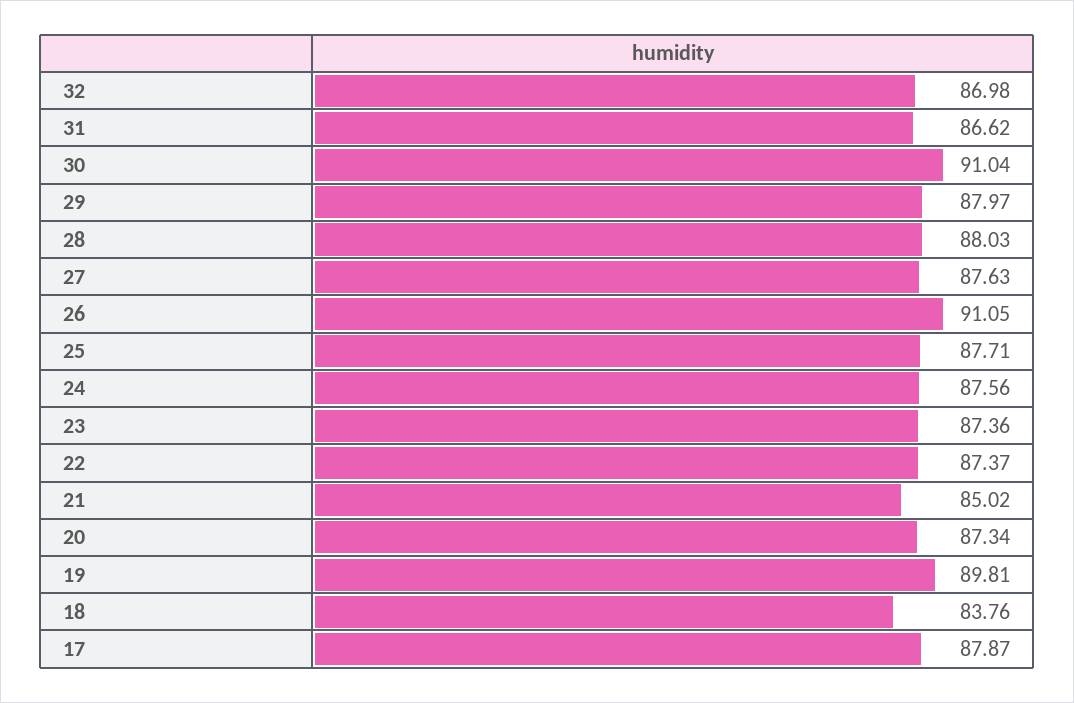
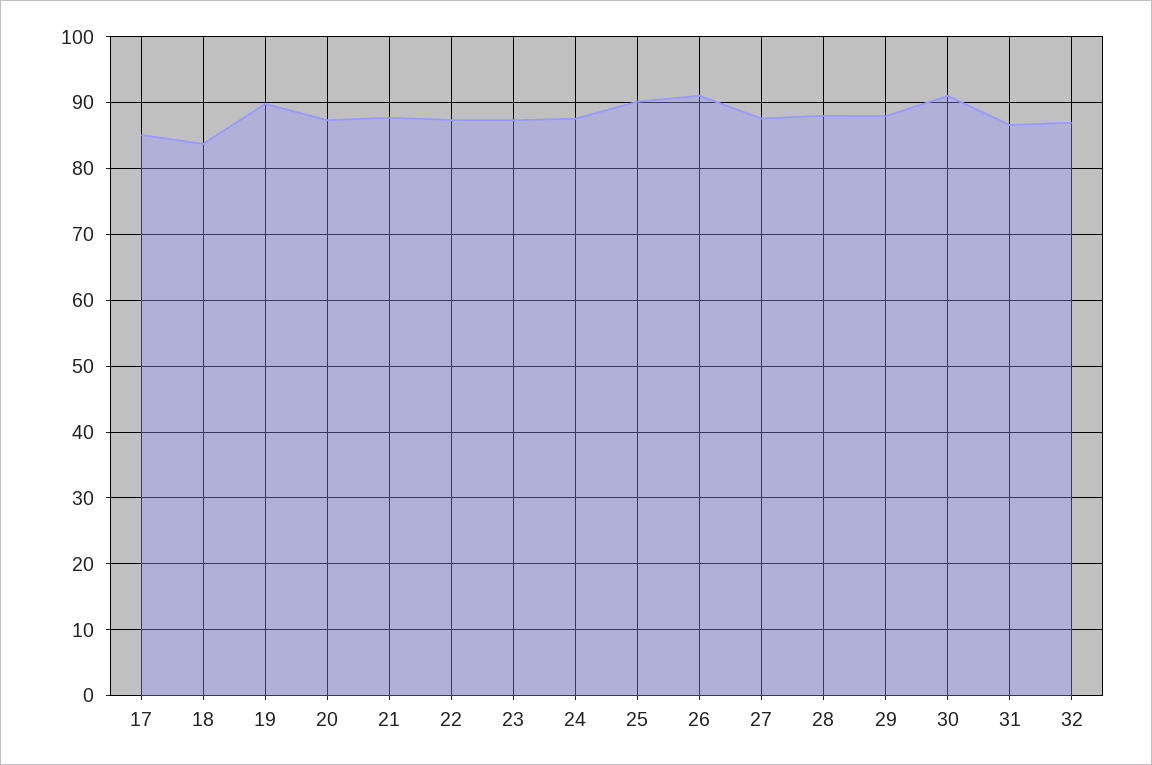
  {
    "32": 86.98,
    "31": 86.62,
    "30": 91.04,
    "29": 87.97,
    "28": 88.03,
    "27": 87.63,
    "26": 91.05,
-   "25": 87.71,
+   "25": 90,
    "24": 87.56,
    "23": 87.36,
    "22": 87.37,
-   "21": 85.02,
+   "21": 88,
    "20": 87.34,
    "19": 89.81,
    "18": 83.76,
-   "17": 87.87
+   "17": 85
  }

